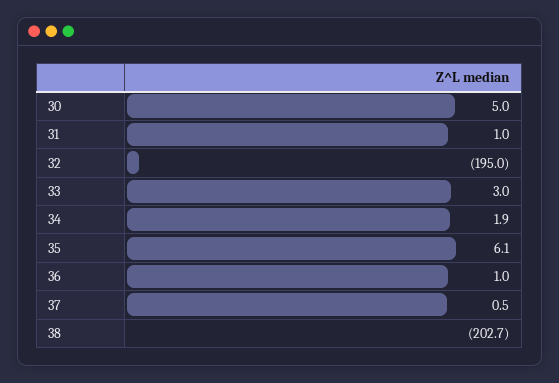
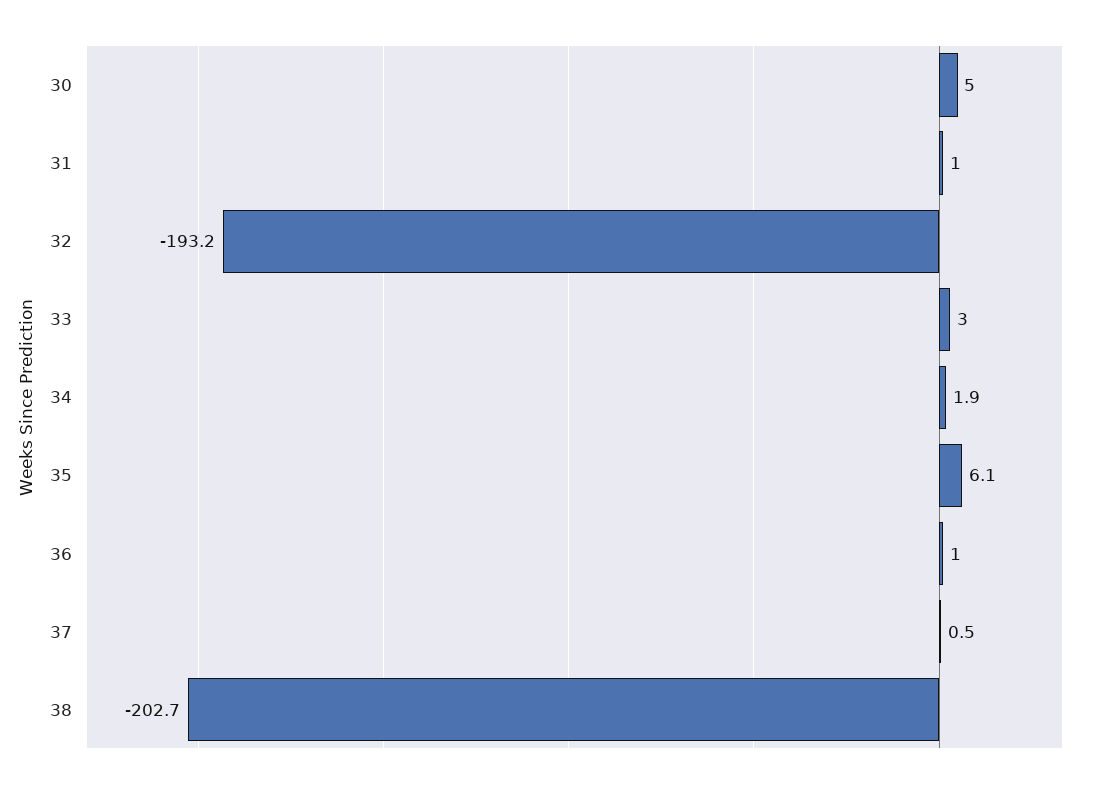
  {
    "30": 5,
    "31": 1,
-   "32": -195,
+   "32": -193.2,
    "33": 3,
    "34": 1.9,
    "35": 6.1,
    "36": 1,
    "37": 0.5,
    "38": -202.7
  }

